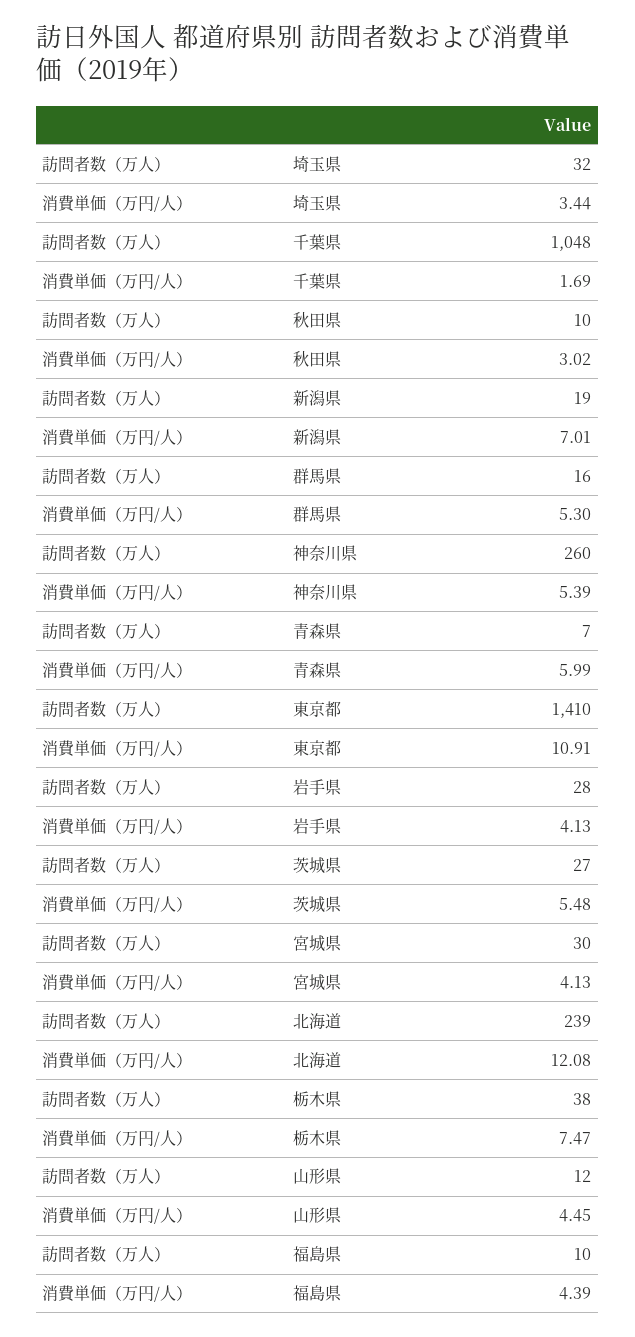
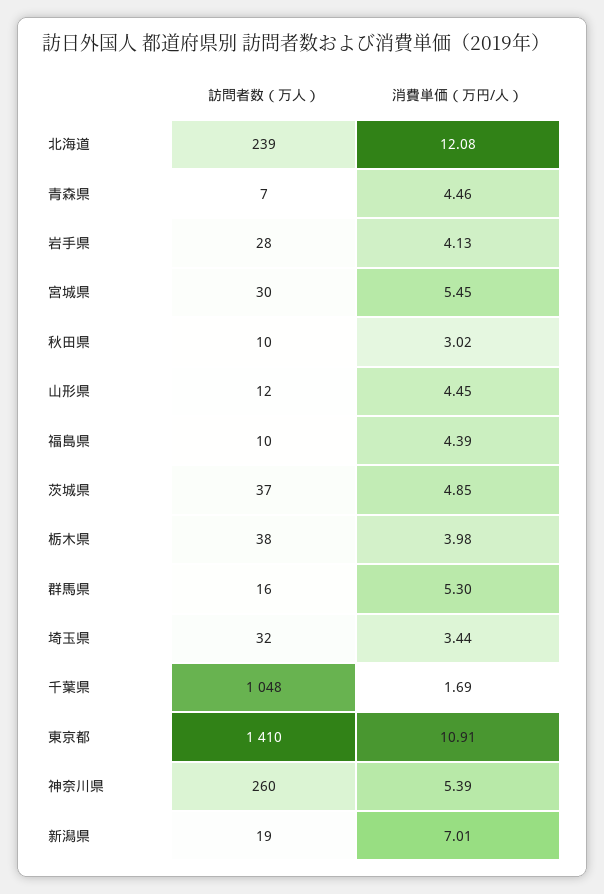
  {
    "訪問者数（万人）": {
      "埼玉県": 32,
      "千葉県": 1048,
      "秋田県": 10,
      "新潟県": 19,
      "群馬県": 16,
      "神奈川県": 260,
      "青森県": 7,
      "東京都": 1410,
      "岩手県": 28,
-     "茨城県": 27,
+     "茨城県": 37,
      "宮城県": 30,
      "北海道": 239,
      "栃木県": 38,
      "山形県": 12,
      "福島県": 10
    },
    "消費単価（万円/人）": {
      "埼玉県": 3.44,
      "千葉県": 1.69,
      "秋田県": 3.02,
      "新潟県": 7.01,
      "群馬県": 5.3,
      "神奈川県": 5.39,
-     "青森県": 5.99,
+     "青森県": 4.46,
      "東京都": 10.91,
      "岩手県": 4.13,
-     "茨城県": 5.48,
+     "茨城県": 4.85,
-     "宮城県": 4.13,
+     "宮城県": 5.45,
      "北海道": 12.08,
-     "栃木県": 7.47,
+     "栃木県": 3.98,
      "山形県": 4.45,
      "福島県": 4.39
    }
  }

